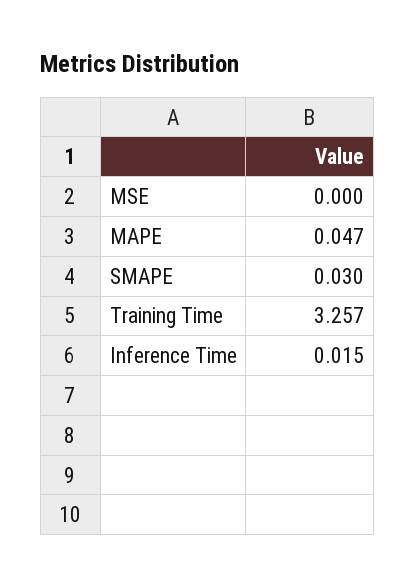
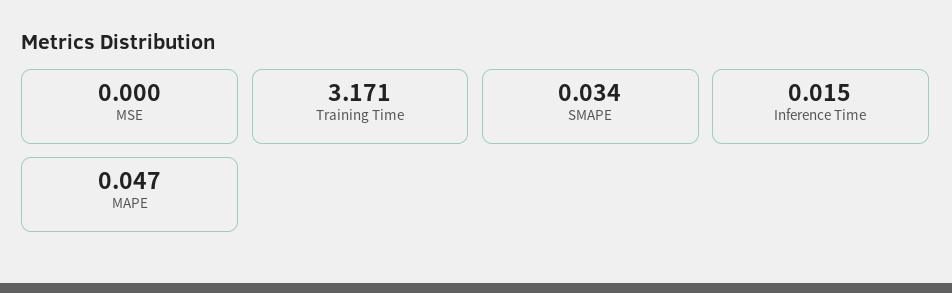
  {
    "MSE": 0,
    "MAPE": 0.047,
-   "SMAPE": 0.03,
+   "SMAPE": 0.034,
-   "Training Time": 3.257,
+   "Training Time": 3.171,
    "Inference Time": 0.015
  }

